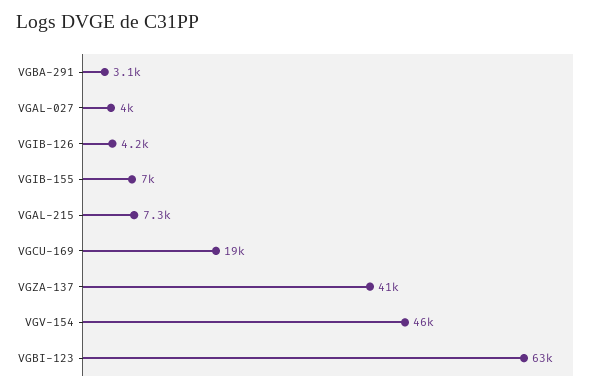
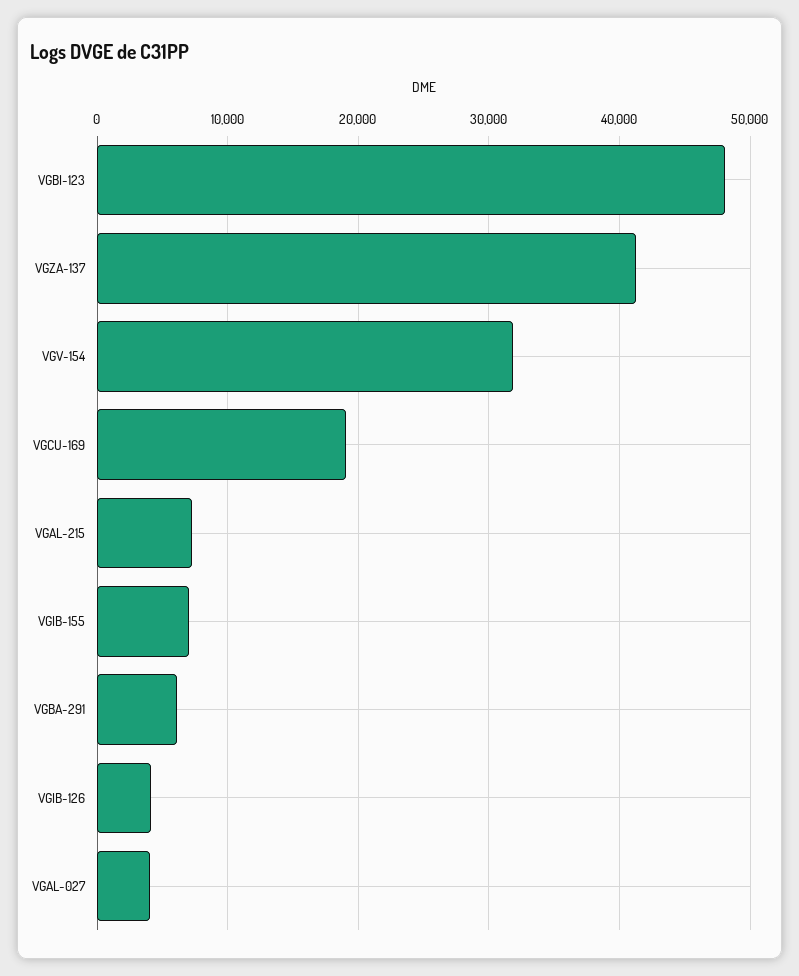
  {
-   "VGBA-291": 3100,
+   "VGBA-291": 6000,
    "VGAL-027": 4000,
    "VGIB-126": 4200,
    "VGIB-155": 7000,
    "VGAL-215": 7300,
    "VGCU-169": 19000,
    "VGZA-137": 41000,
-   "VGV-154": 46000,
+   "VGV-154": 32000,
-   "VGBI-123": 63000
+   "VGBI-123": 48000
  }

